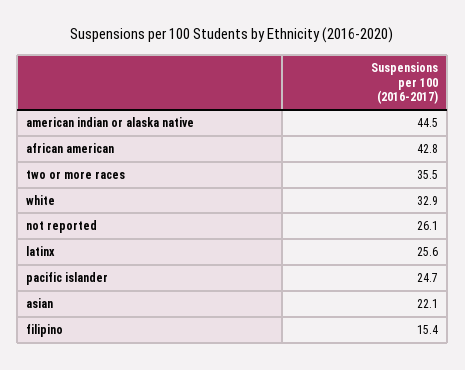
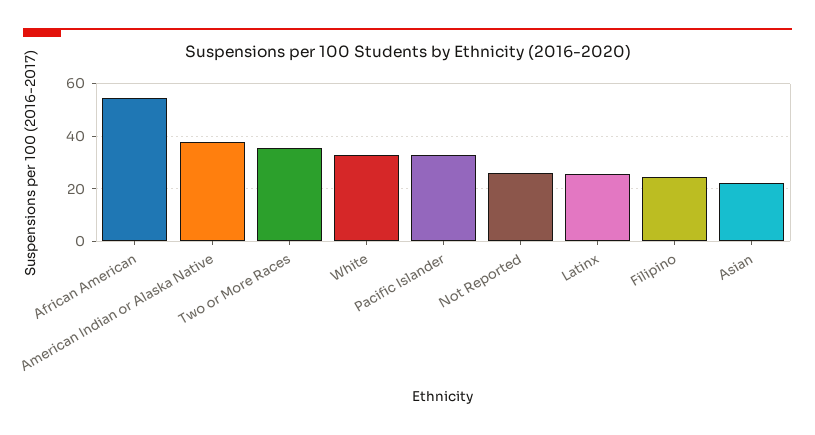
  {
-   "american indian or alaska native": 44.5,
+   "american indian or alaska native": 37.5,
-   "african american": 42.8,
+   "african american": 55,
    "two or more races": 35.5,
    "white": 32.9,
    "not reported": 26.1,
    "latinx": 25.6,
-   "pacific islander": 24.7,
+   "pacific islander": 32.5,
    "asian": 22.1,
-   "filipino": 15.4
+   "filipino": 25
  }

